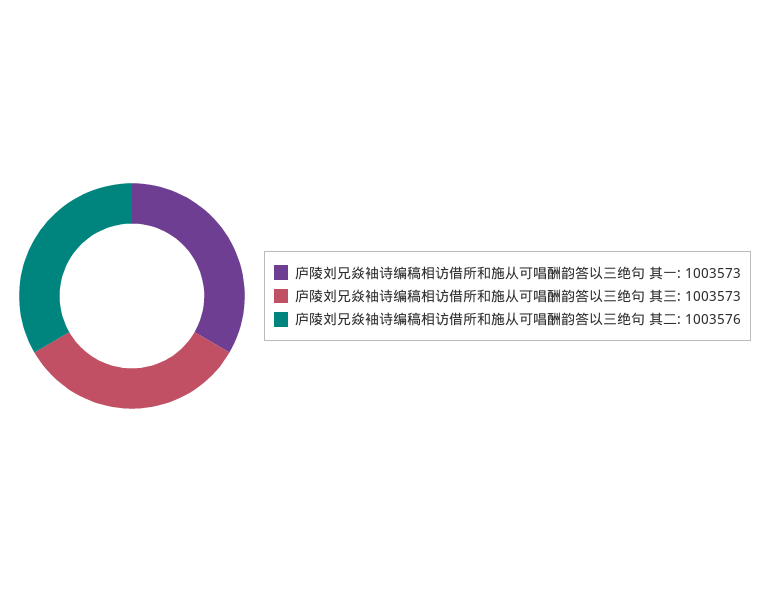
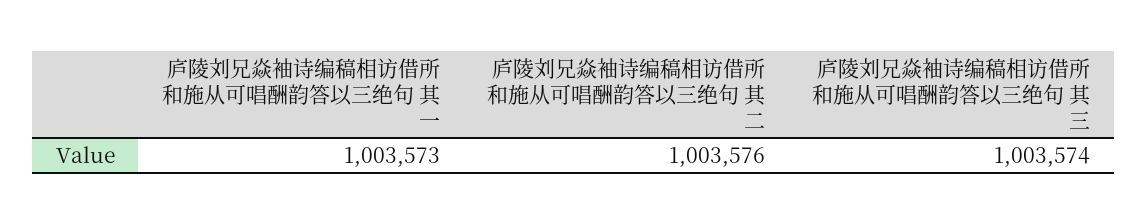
  {
    "庐陵刘兄焱袖诗编稿相访借所和施从可唱酬韵答以三绝句 其一": 1003573,
-   "庐陵刘兄焱袖诗编稿相访借所和施从可唱酬韵答以三绝句 其三": 1003573,
+   "庐陵刘兄焱袖诗编稿相访借所和施从可唱酬韵答以三绝句 其三": 1003574,
    "庐陵刘兄焱袖诗编稿相访借所和施从可唱酬韵答以三绝句 其二": 1003576
  }

